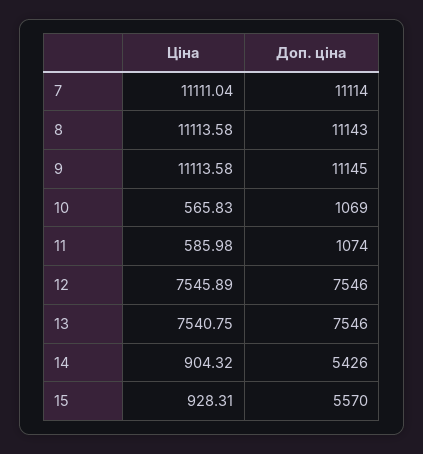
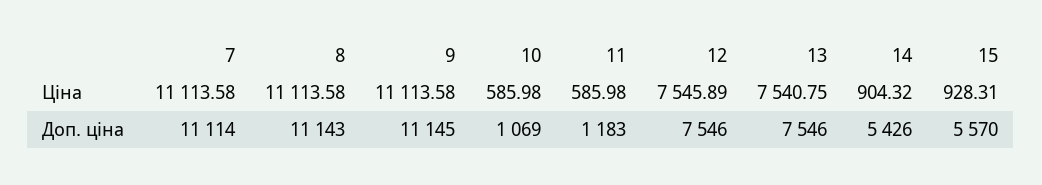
  {
    "Ціна": {
-     "7": 11111.04,
+     "7": 11113.58,
      "8": 11113.58,
      "9": 11113.58,
-     "10": 565.83,
+     "10": 585.98,
      "11": 585.98,
      "12": 7545.89,
      "13": 7540.75,
      "14": 904.32,
      "15": 928.31
    },
    "Доп. ціна": {
      "7": 11114,
      "8": 11143,
      "9": 11145,
      "10": 1069,
-     "11": 1074,
+     "11": 1183,
      "12": 7546,
      "13": 7546,
      "14": 5426,
      "15": 5570
    }
  }

